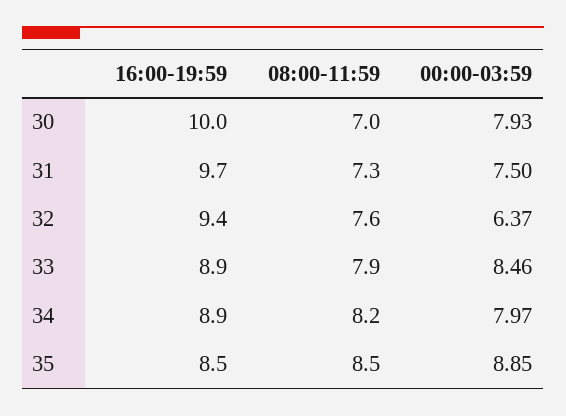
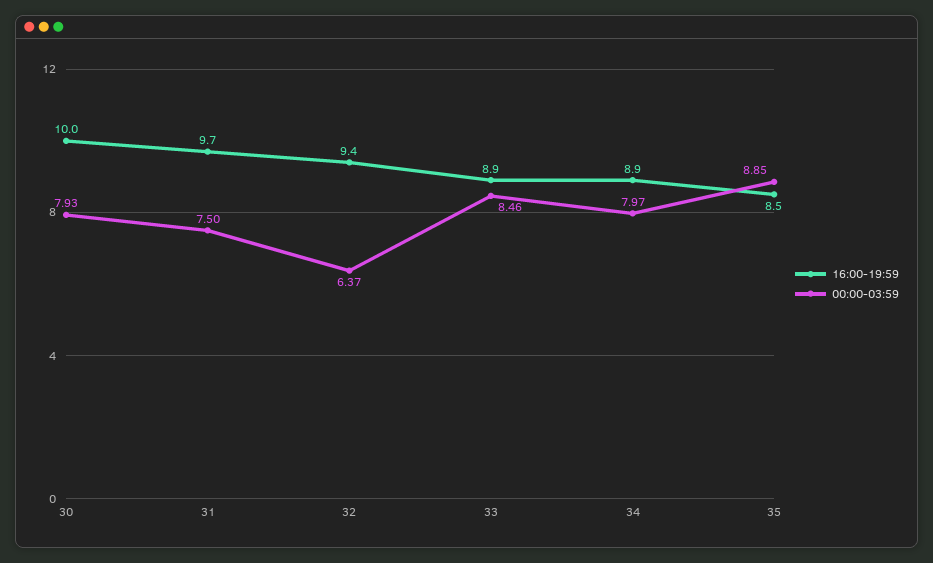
  {
    "16:00-19:59": {
      "30": 10,
      "31": 9.7,
      "32": 9.4,
      "33": 8.9,
      "34": 8.9,
      "35": 8.5
    },
-   "08:00-11:59": {
-     "30": 7,
-     "31": 7.3,
-     "32": 7.6,
-     "33": 7.9,
-     "34": 8.2,
-     "35": 8.5
-   },
    "00:00-03:59": {
      "30": 7.93,
      "31": 7.5,
      "32": 6.37,
      "33": 8.46,
      "34": 7.97,
      "35": 8.85
    }
  }

